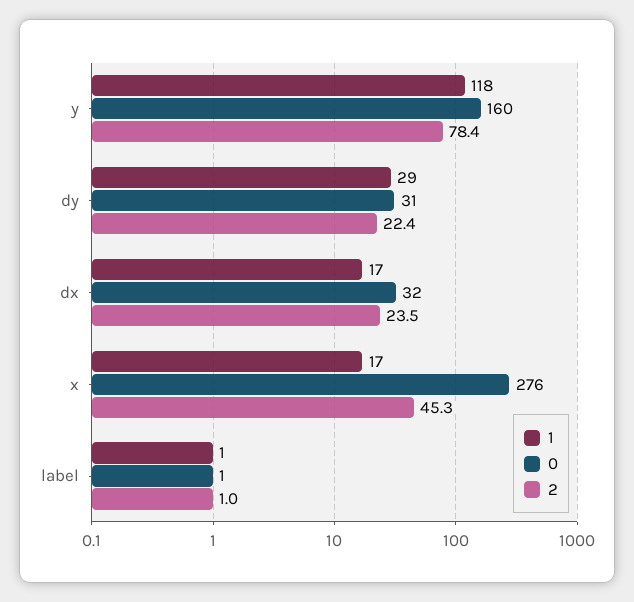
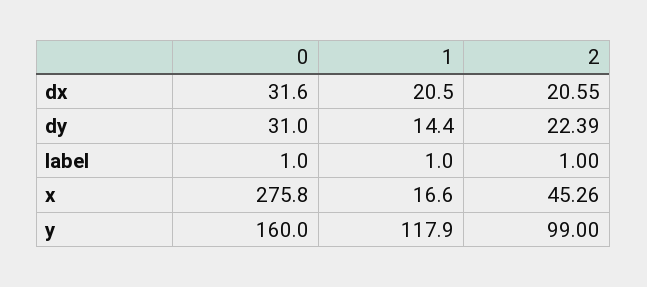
  {
    "1": {
      "y": 117.9,
-     "dy": 29,
+     "dy": 14.4,
-     "dx": 17,
+     "dx": 20.5,
      "x": 16.6,
      "label": 1
    },
    "0": {
      "y": 160,
      "dy": 31,
      "dx": 31.6,
      "x": 275.8,
      "label": 1
    },
    "2": {
-     "y": 78.4,
+     "y": 99,
      "dy": 22.39,
-     "dx": 23.5,
+     "dx": 20.55,
      "x": 45.26,
      "label": 1
    }
  }

